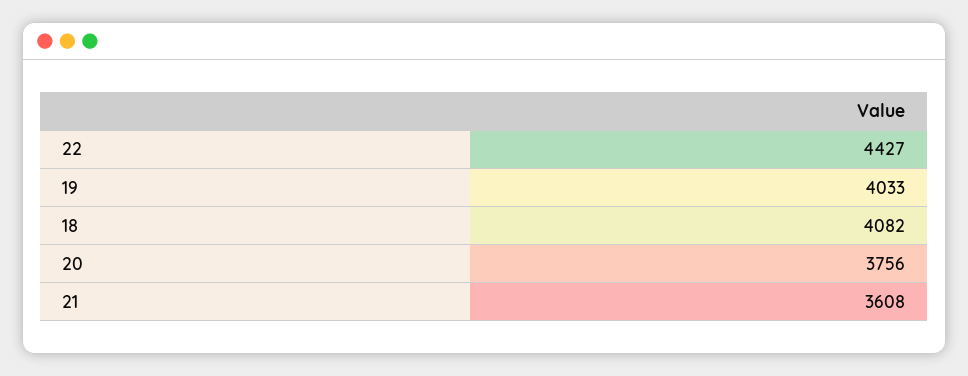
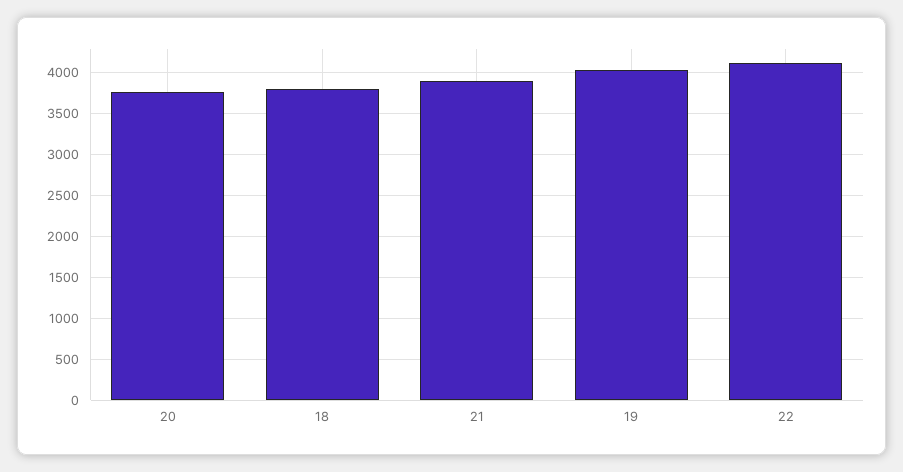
  {
-   "22": 4427,
+   "22": 4100,
    "19": 4033,
-   "18": 4082,
+   "18": 3800,
    "20": 3756,
-   "21": 3608
+   "21": 3900
  }

